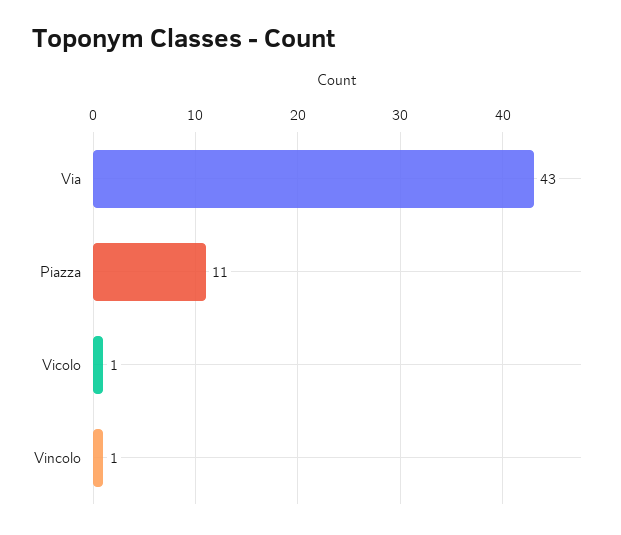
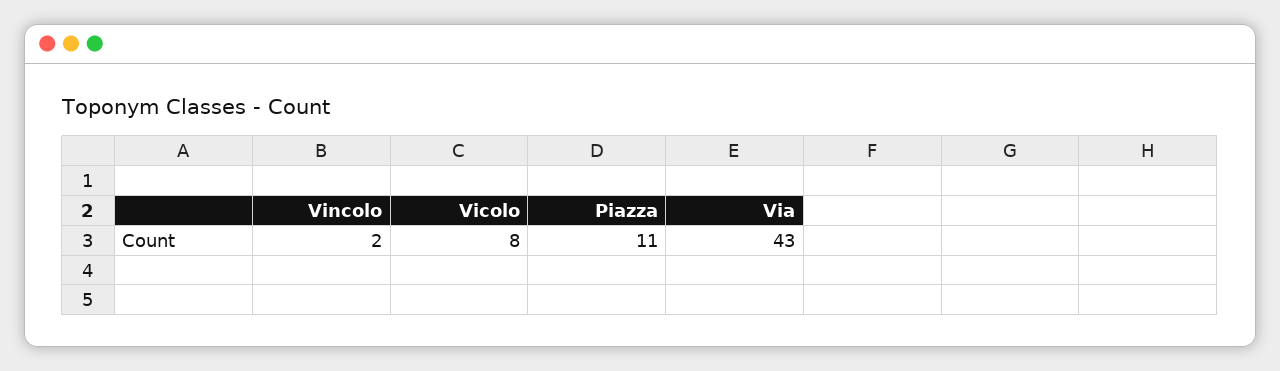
  {
    "Via": 43,
    "Piazza": 11,
-   "Vicolo": 1,
+   "Vicolo": 8,
-   "Vincolo": 1
+   "Vincolo": 2
  }

